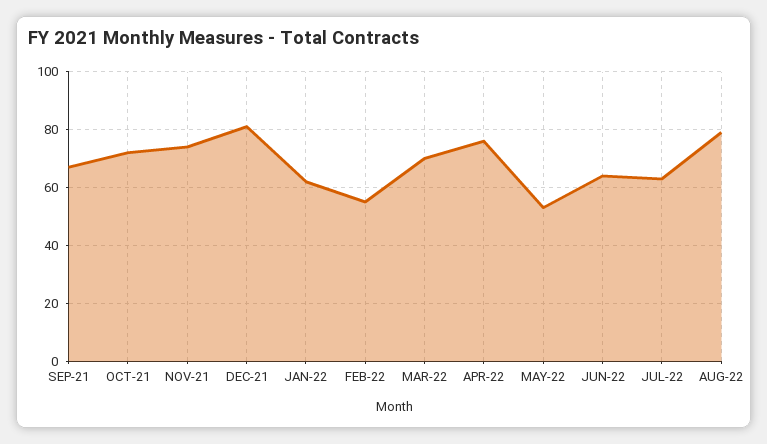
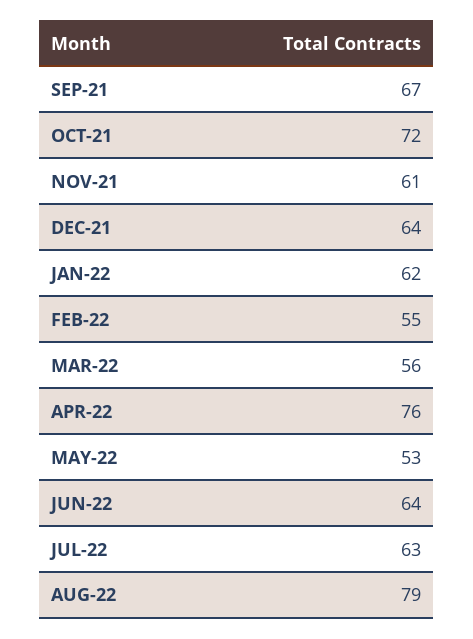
  {
    "SEP-21": 67,
    "OCT-21": 72,
-   "NOV-21": 75,
+   "NOV-21": 61,
-   "DEC-21": 80,
+   "DEC-21": 64,
    "JAN-22": 62,
    "FEB-22": 55,
-   "MAR-22": 70,
+   "MAR-22": 56,
    "APR-22": 76,
    "MAY-22": 53,
    "JUN-22": 64,
    "JUL-22": 63,
    "AUG-22": 79
  }

